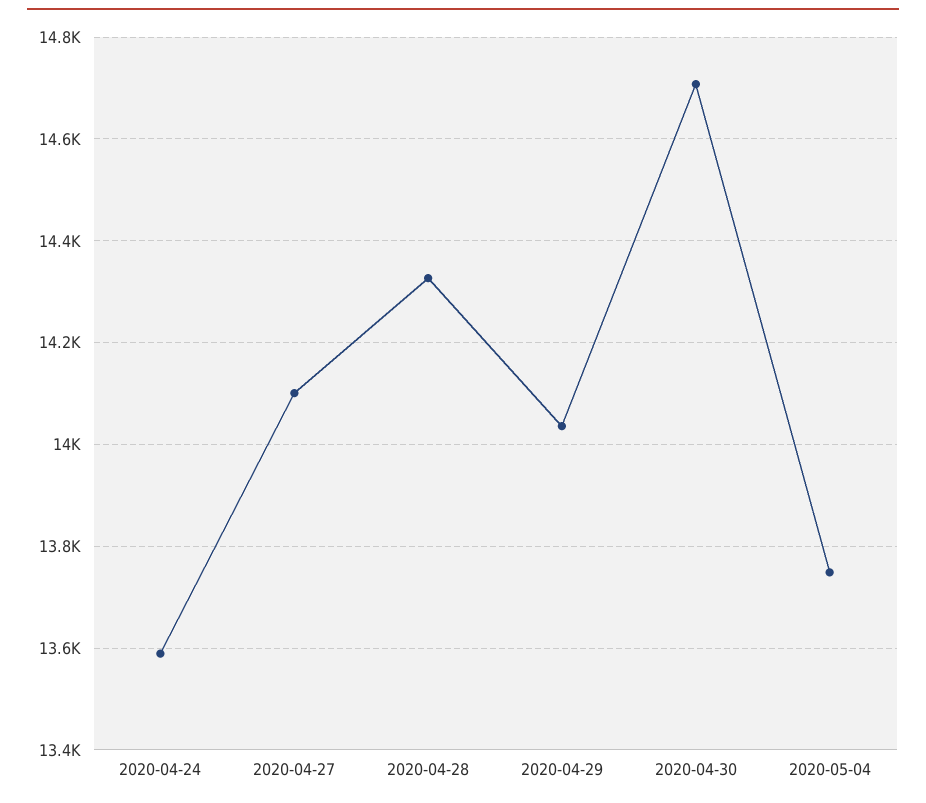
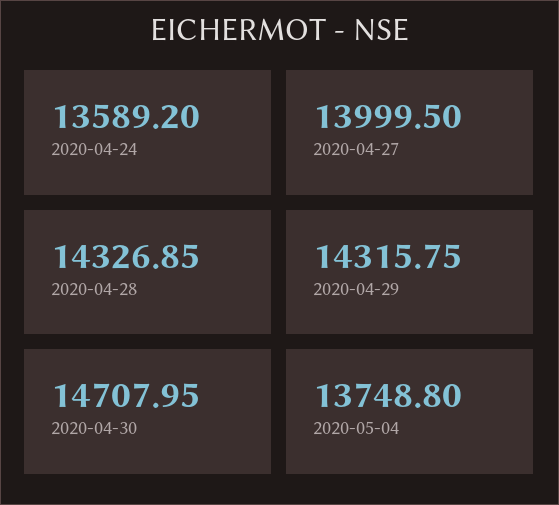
  {
    "2020-04-24": 13589.2,
-   "2020-04-27": 14100,
+   "2020-04-27": 13999.5,
    "2020-04-28": 14326.85,
-   "2020-04-29": 14040,
+   "2020-04-29": 14315.75,
    "2020-04-30": 14707.95,
    "2020-05-04": 13748.8
  }

